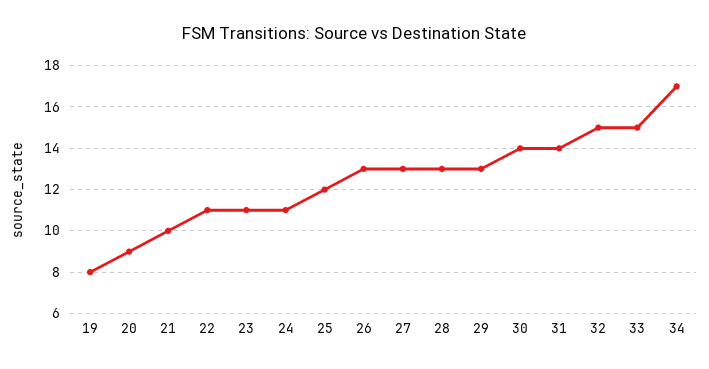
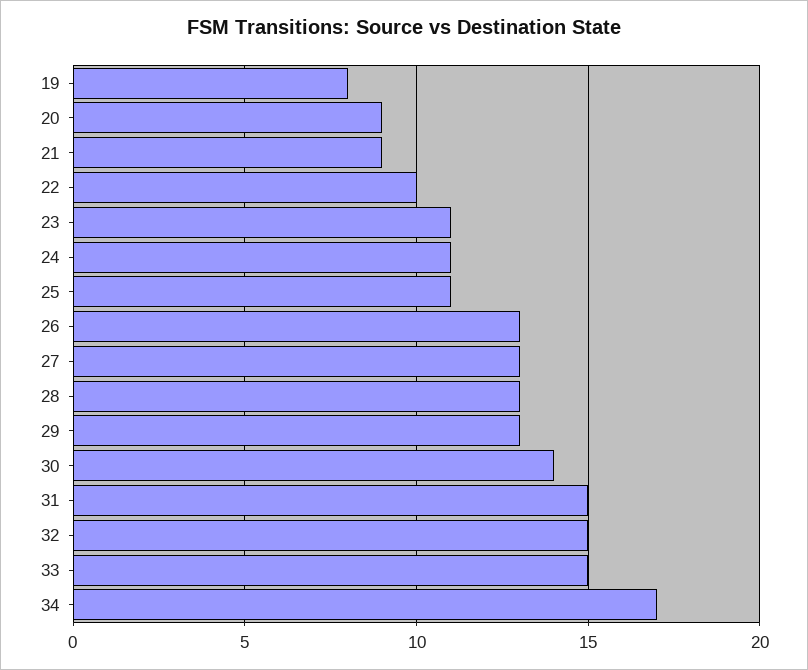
  {
    "19": 8,
    "20": 9,
-   "21": 10,
+   "21": 9,
-   "22": 11,
+   "22": 10,
    "23": 11,
    "24": 11,
-   "25": 12,
+   "25": 11,
    "26": 13,
    "27": 13,
    "28": 13,
    "29": 13,
    "30": 14,
-   "31": 14,
+   "31": 15,
    "32": 15,
    "33": 15,
    "34": 17
  }

